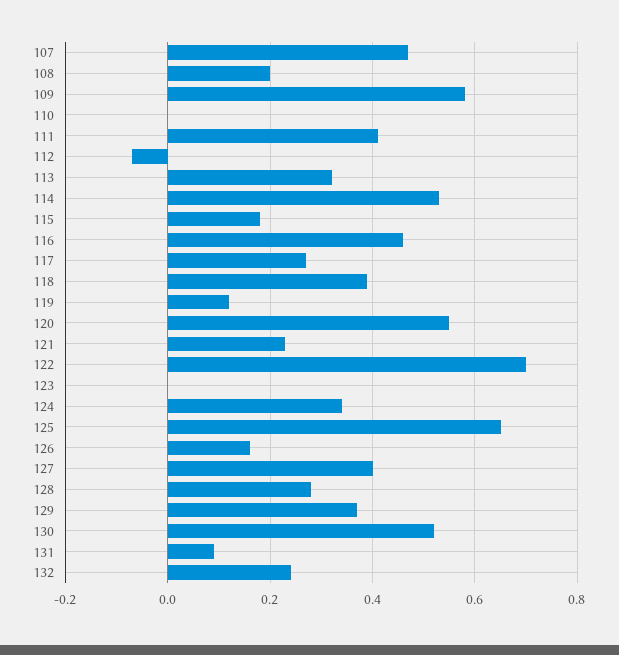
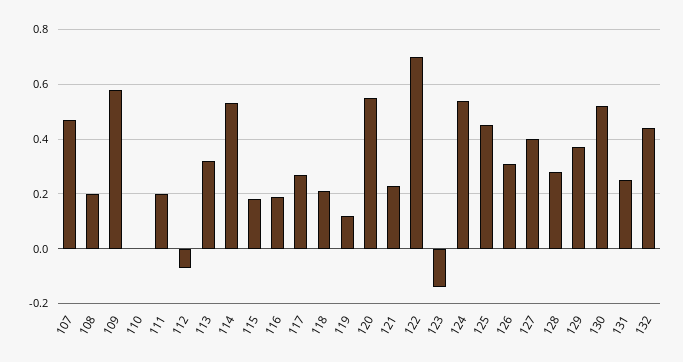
  {
    "107": 0.45,
    "108": 0.2,
    "109": 0.6,
    "110": 0,
-   "111": 0.4,
+   "111": 0.2,
    "112": -0.05,
    "113": 0.3,
    "114": 0.55,
    "115": 0.2,
-   "116": 0.45,
+   "116": 0.2,
    "117": 0.25,
-   "118": 0.4,
+   "118": 0.2,
    "119": 0.1,
    "120": 0.55,
    "121": 0.25,
    "122": 0.7,
-   "123": 0,
+   "123": -0.15,
-   "124": 0.35,
+   "124": 0.55,
-   "125": 0.65,
+   "125": 0.45,
-   "126": 0.15,
+   "126": 0.3,
    "127": 0.4,
    "128": 0.3,
    "129": 0.35,
    "130": 0.5,
-   "131": 0.1,
+   "131": 0.25,
-   "132": 0.25
+   "132": 0.45
  }

